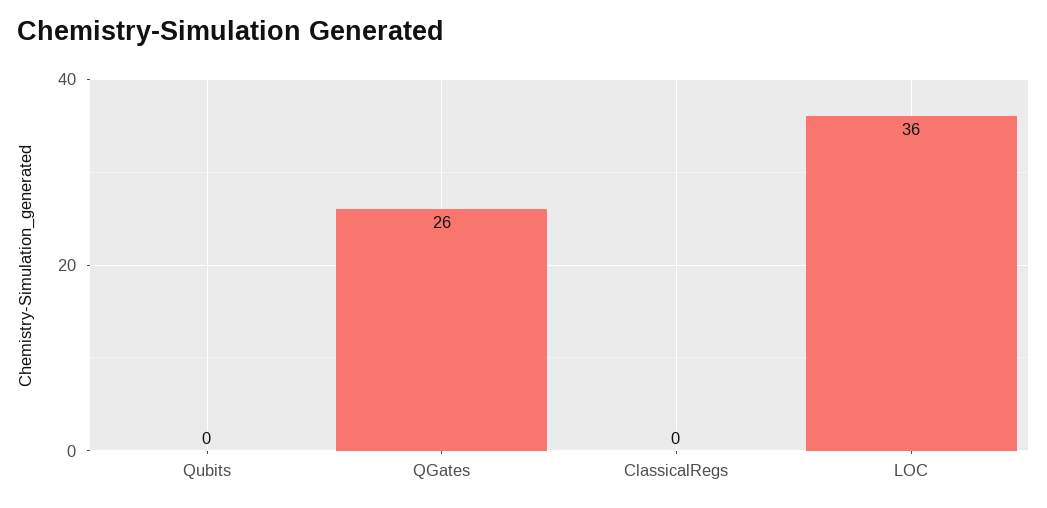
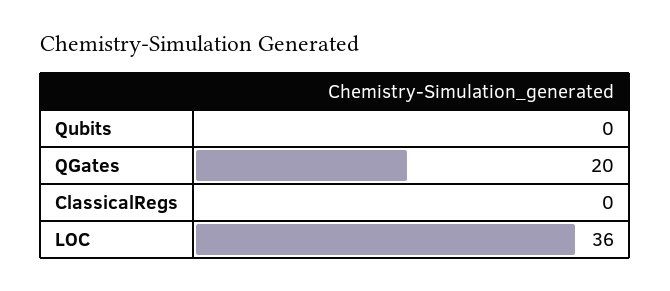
  {
    "Qubits": 0,
-   "QGates": 26,
+   "QGates": 20,
    "ClassicalRegs": 0,
    "LOC": 36
  }

